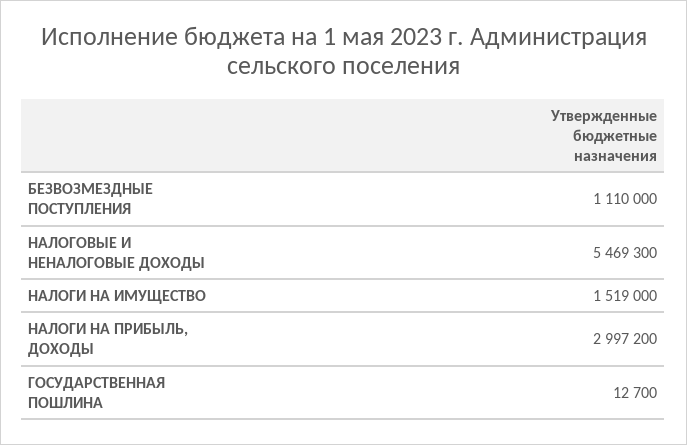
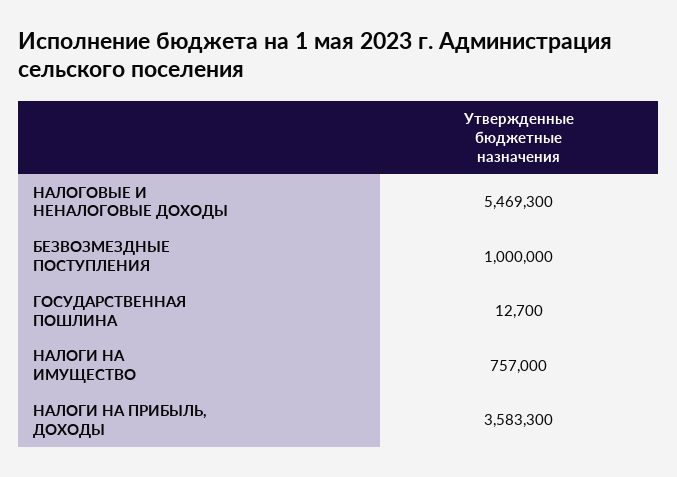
  {
-   "БЕЗВОЗМЕЗДНЫЕ ПОСТУПЛЕНИЯ": 1110000,
+   "БЕЗВОЗМЕЗДНЫЕ ПОСТУПЛЕНИЯ": 1000000,
    "НАЛОГОВЫЕ И НЕНАЛОГОВЫЕ ДОХОДЫ": 5469300,
-   "НАЛОГИ НА ИМУЩЕСТВО": 1519000,
+   "НАЛОГИ НА ИМУЩЕСТВО": 757000,
-   "НАЛОГИ НА ПРИБЫЛЬ, ДОХОДЫ": 2997200,
+   "НАЛОГИ НА ПРИБЫЛЬ, ДОХОДЫ": 3583300,
    "ГОСУДАРСТВЕННАЯ ПОШЛИНА": 12700
  }

